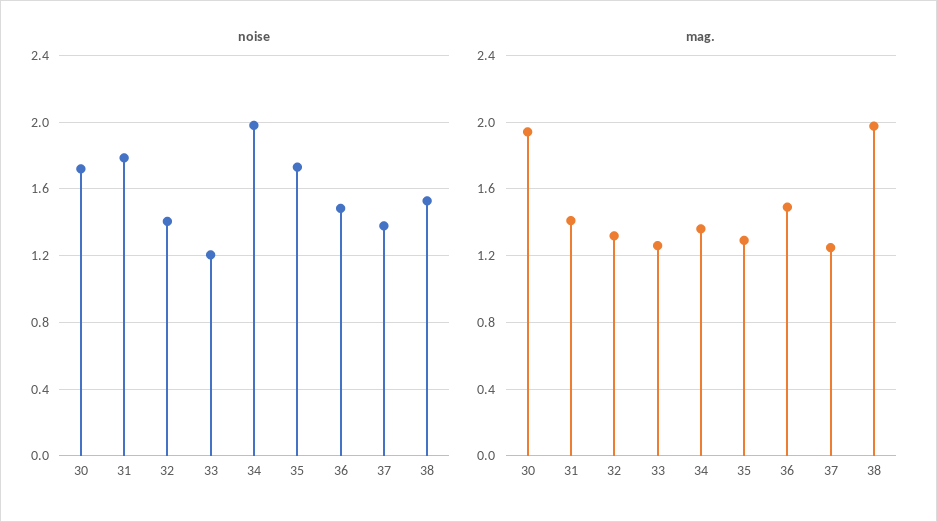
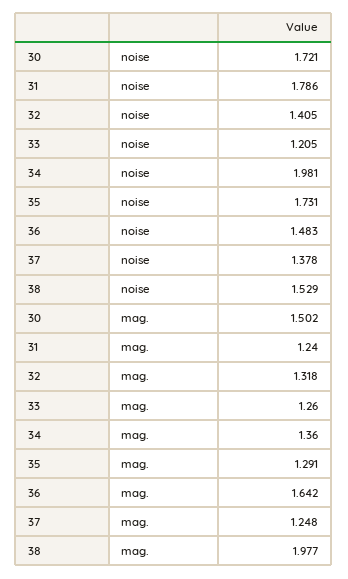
  {
    "noise": {
      "30": 1.721,
      "31": 1.786,
      "32": 1.405,
      "33": 1.205,
      "34": 1.981,
      "35": 1.731,
      "36": 1.483,
      "37": 1.378,
      "38": 1.529
    },
    "mag.": {
-     "30": 1.95,
+     "30": 1.502,
-     "31": 1.4,
+     "31": 1.24,
      "32": 1.318,
      "33": 1.26,
      "34": 1.36,
      "35": 1.291,
-     "36": 1.5,
+     "36": 1.642,
      "37": 1.248,
      "38": 1.977
    }
  }

